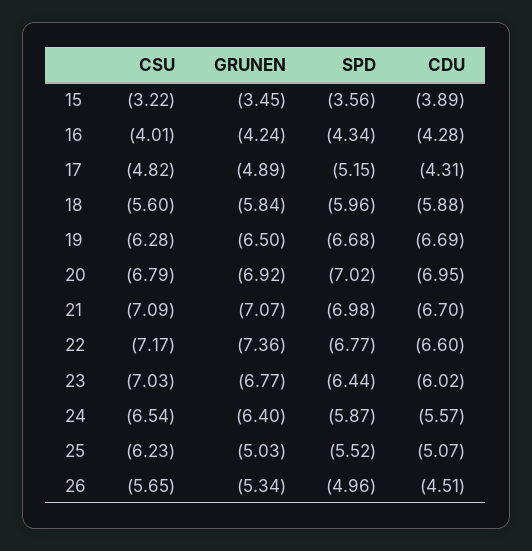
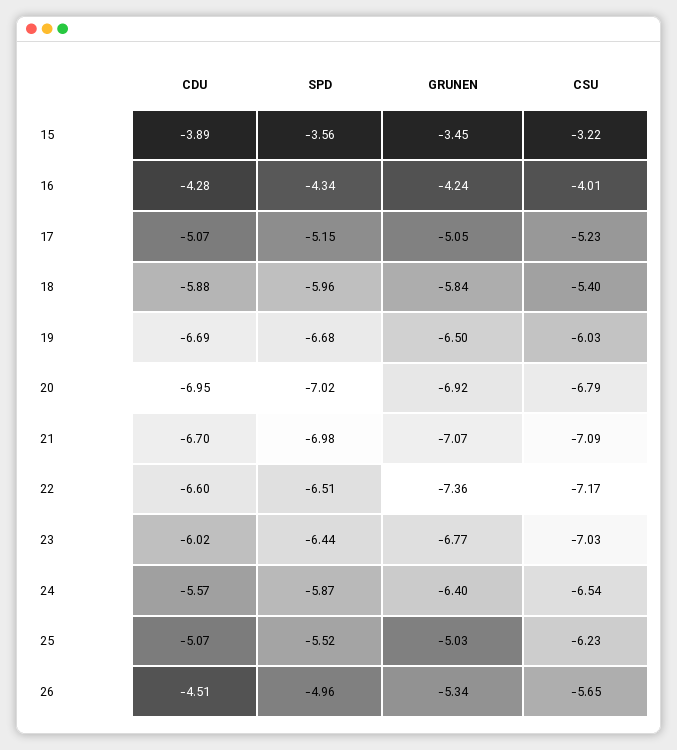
  {
    "CSU": {
      "15": -3.22,
      "16": -4.01,
-     "17": -4.82,
+     "17": -5.23,
-     "18": -5.6,
+     "18": -5.4,
-     "19": -6.28,
+     "19": -6.03,
      "20": -6.79,
      "21": -7.09,
      "22": -7.17,
      "23": -7.03,
      "24": -6.54,
      "25": -6.23,
      "26": -5.65
    },
    "GRUNEN": {
      "15": -3.45,
      "16": -4.24,
-     "17": -4.89,
+     "17": -5.05,
      "18": -5.84,
      "19": -6.5,
      "20": -6.92,
      "21": -7.07,
      "22": -7.36,
      "23": -6.77,
      "24": -6.4,
      "25": -5.03,
      "26": -5.34
    },
    "SPD": {
      "15": -3.56,
      "16": -4.34,
      "17": -5.15,
      "18": -5.96,
      "19": -6.68,
      "20": -7.02,
      "21": -6.98,
-     "22": -6.77,
+     "22": -6.51,
      "23": -6.44,
      "24": -5.87,
      "25": -5.52,
      "26": -4.96
    },
    "CDU": {
      "15": -3.89,
      "16": -4.28,
-     "17": -4.31,
+     "17": -5.07,
      "18": -5.88,
      "19": -6.69,
      "20": -6.95,
      "21": -6.7,
      "22": -6.6,
      "23": -6.02,
      "24": -5.57,
      "25": -5.07,
      "26": -4.51
    }
  }

